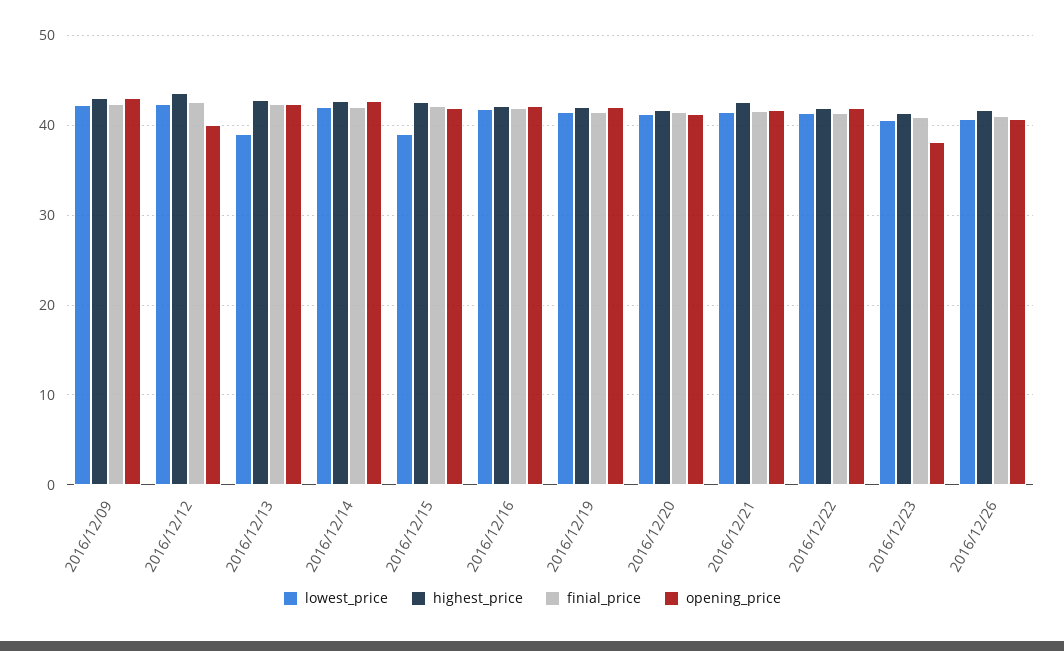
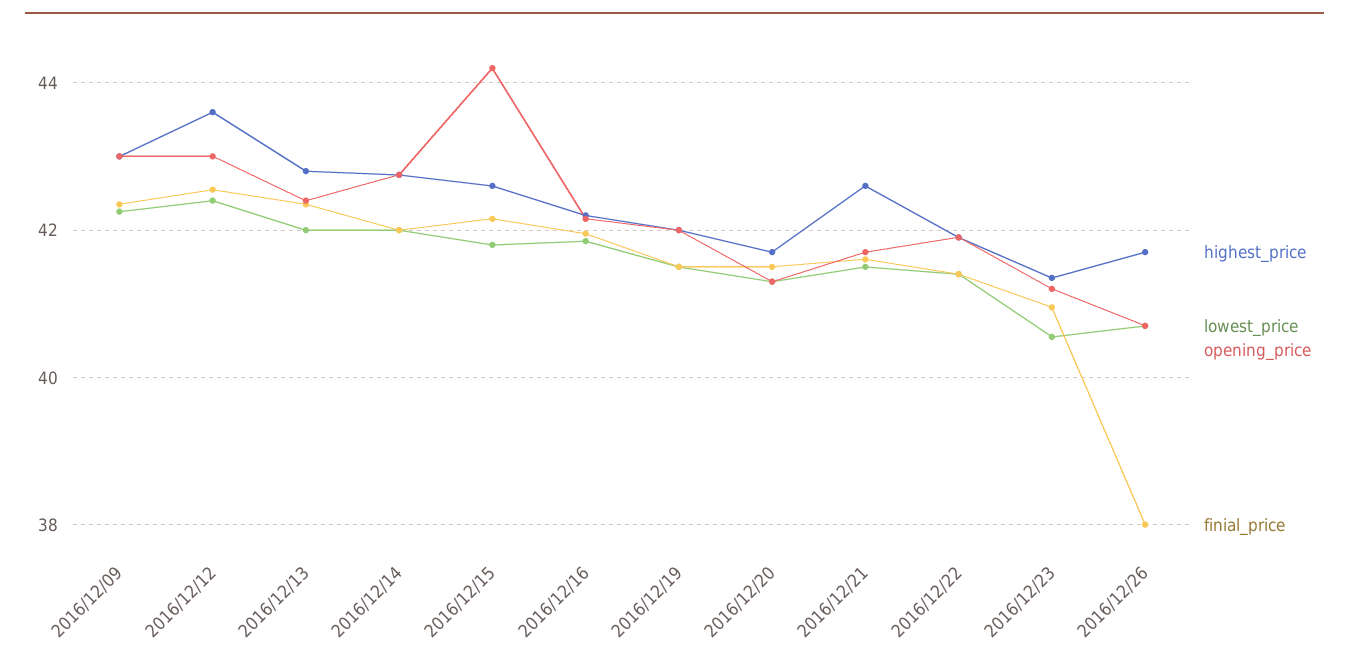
  {
    "lowest_price": {
      "2016/12/09": 42.2,
      "2016/12/12": 42.4,
-     "2016/12/13": 39,
+     "2016/12/13": 42,
      "2016/12/14": 42,
-     "2016/12/15": 39,
+     "2016/12/15": 41.8,
      "2016/12/16": 41.8,
      "2016/12/19": 41.6,
      "2016/12/20": 41.4,
      "2016/12/21": 41.6,
      "2016/12/22": 41.4,
      "2016/12/23": 40.6,
      "2016/12/26": 40.8
    },
    "highest_price": {
      "2016/12/09": 43,
      "2016/12/12": 43.6,
      "2016/12/13": 42.8,
      "2016/12/14": 42.8,
      "2016/12/15": 42.6,
      "2016/12/16": 42.2,
      "2016/12/19": 42,
      "2016/12/20": 41.8,
      "2016/12/21": 42.6,
      "2016/12/22": 42,
      "2016/12/23": 41.4,
      "2016/12/26": 41.8
    },
    "finial_price": {
      "2016/12/09": 42.4,
      "2016/12/12": 42.6,
      "2016/12/13": 42.4,
      "2016/12/14": 42,
      "2016/12/15": 42.2,
      "2016/12/16": 42,
      "2016/12/19": 41.6,
      "2016/12/20": 41.6,
      "2016/12/21": 41.6,
      "2016/12/22": 41.4,
      "2016/12/23": 41,
-     "2016/12/26": 41
+     "2016/12/26": 38
    },
    "opening_price": {
      "2016/12/09": 43,
-     "2016/12/12": 40,
+     "2016/12/12": 43,
      "2016/12/13": 42.4,
      "2016/12/14": 42.8,
-     "2016/12/15": 42,
+     "2016/12/15": 44.2,
      "2016/12/16": 42.2,
      "2016/12/19": 42,
      "2016/12/20": 41.4,
      "2016/12/21": 41.8,
      "2016/12/22": 42,
-     "2016/12/23": 38,
+     "2016/12/23": 41.2,
      "2016/12/26": 40.8
    }
  }

